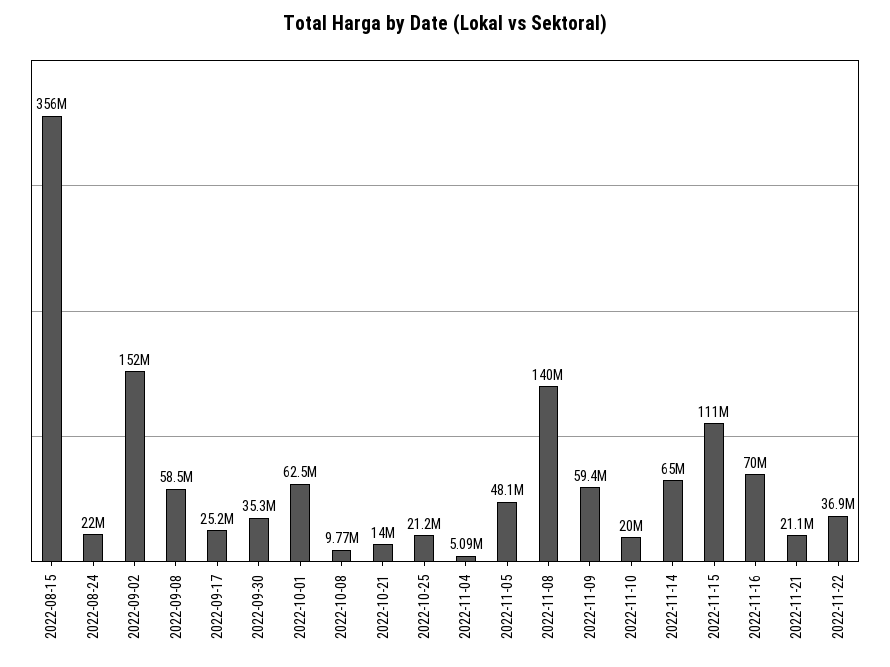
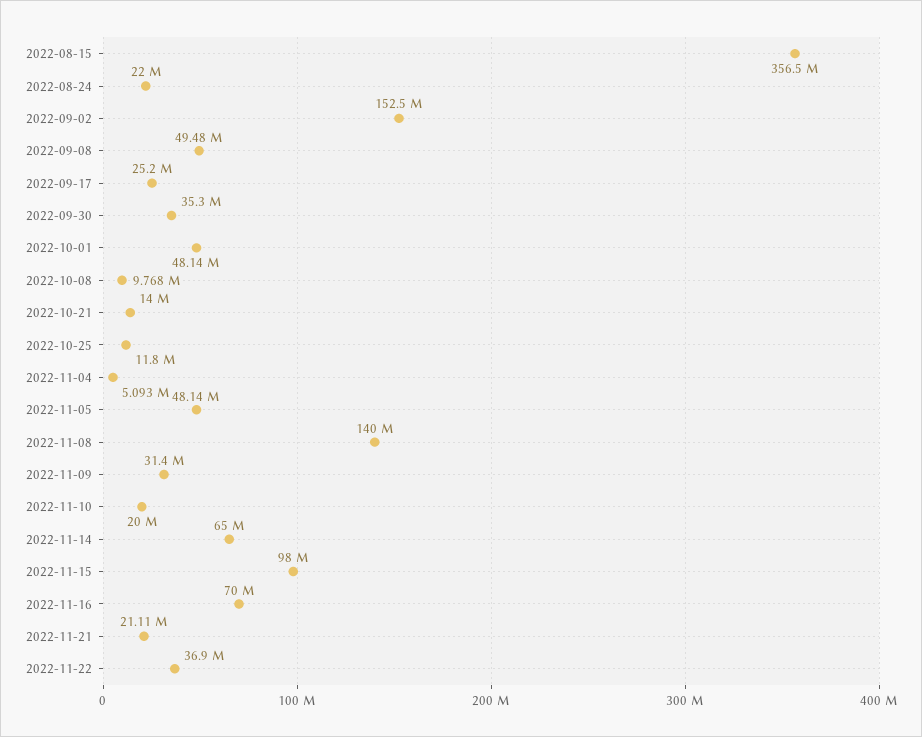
  {
    "2022-08-15": 356500000,
    "2022-08-24": 22000000,
    "2022-09-02": 152500000,
-   "2022-09-08": 58500000,
+   "2022-09-08": 49480000,
    "2022-09-17": 25200000,
    "2022-09-30": 35300000,
-   "2022-10-01": 62500000,
+   "2022-10-01": 48140000,
    "2022-10-08": 9768000,
    "2022-10-21": 14000000,
-   "2022-10-25": 21200000,
+   "2022-10-25": 11800000,
    "2022-11-04": 5093000,
    "2022-11-05": 48140000,
    "2022-11-08": 140000000,
-   "2022-11-09": 59400000,
+   "2022-11-09": 31400000,
    "2022-11-10": 20000000,
    "2022-11-14": 65000000,
-   "2022-11-15": 111000000,
+   "2022-11-15": 98000000,
    "2022-11-16": 70000000,
    "2022-11-21": 21110000,
    "2022-11-22": 36900000
  }

